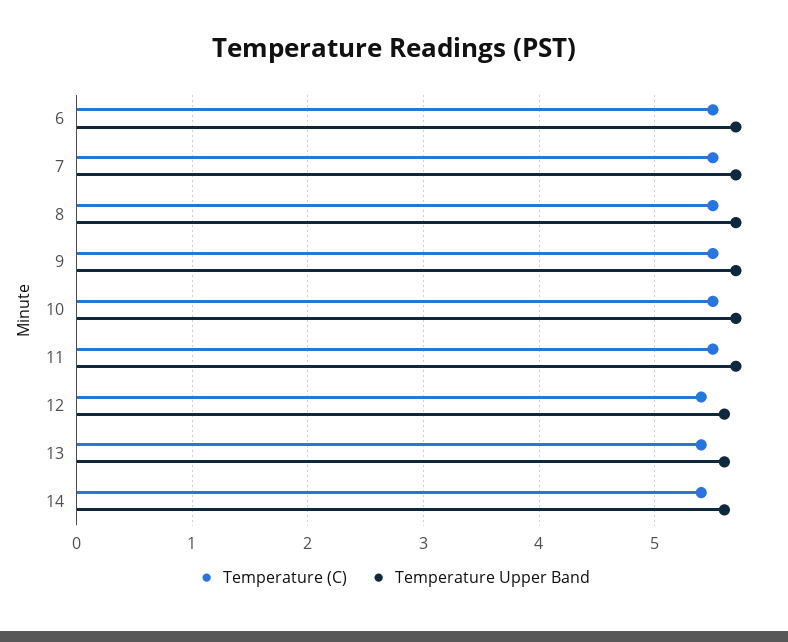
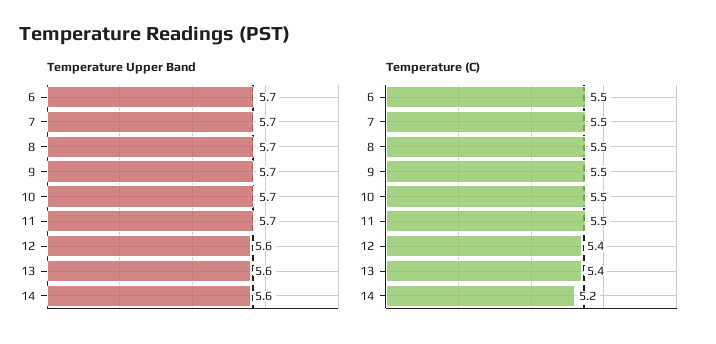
  {
    "Temperature (C)": {
      "6": 5.5,
      "7": 5.5,
      "8": 5.5,
      "9": 5.5,
      "10": 5.5,
      "11": 5.5,
      "12": 5.4,
      "13": 5.4,
-     "14": 5.4
+     "14": 5.2
    },
    "Temperature Upper Band": {
      "6": 5.7,
      "7": 5.7,
      "8": 5.7,
      "9": 5.7,
      "10": 5.7,
      "11": 5.7,
      "12": 5.6,
      "13": 5.6,
      "14": 5.6
    }
  }

